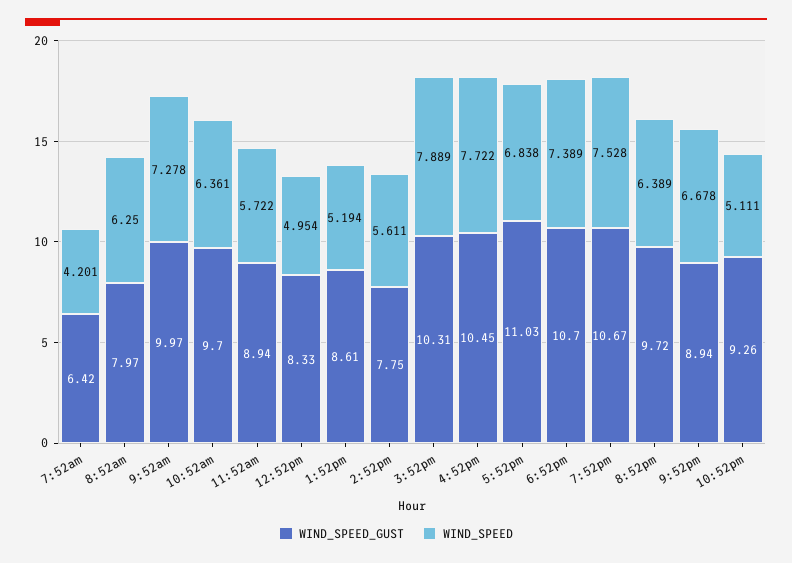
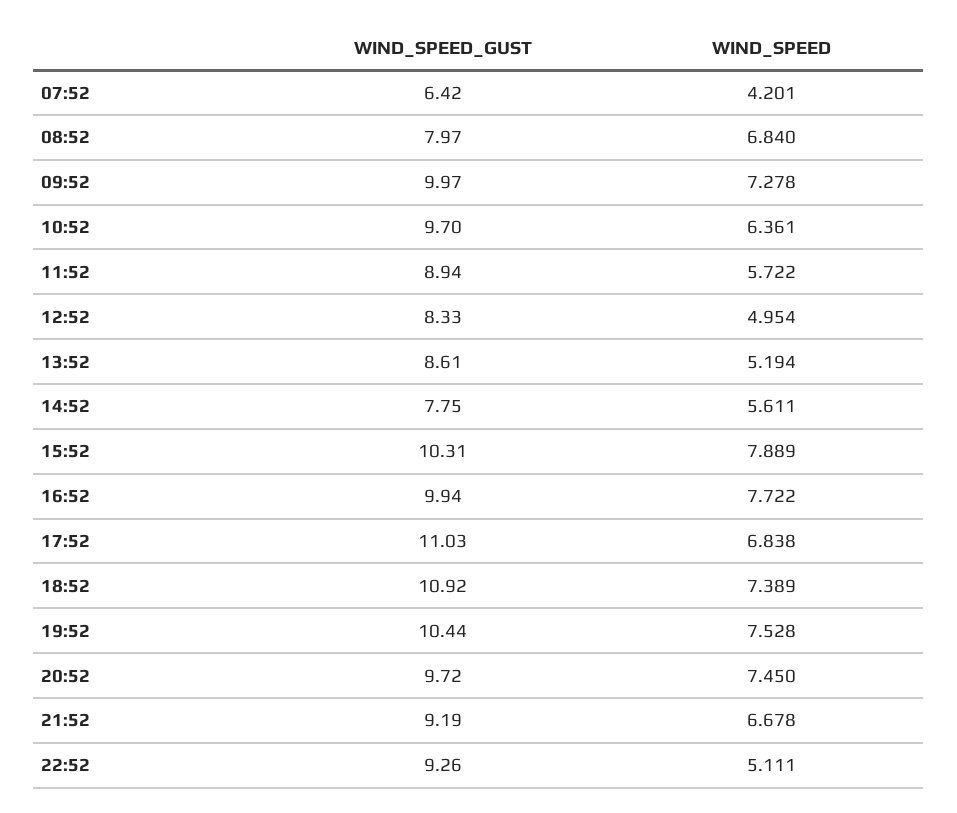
  {
    "WIND_SPEED_GUST": {
      "7:52am": 6.42,
      "8:52am": 7.97,
      "9:52am": 9.97,
      "10:52am": 9.7,
      "11:52am": 8.94,
      "12:52pm": 8.33,
      "1:52pm": 8.61,
      "2:52pm": 7.75,
      "3:52pm": 10.31,
-     "4:52pm": 10.45,
+     "4:52pm": 9.94,
      "5:52pm": 11.03,
-     "6:52pm": 10.7,
+     "6:52pm": 10.92,
-     "7:52pm": 10.67,
+     "7:52pm": 10.44,
      "8:52pm": 9.72,
-     "9:52pm": 8.94,
+     "9:52pm": 9.19,
      "10:52pm": 9.26
    },
    "WIND_SPEED": {
      "7:52am": 4.201,
-     "8:52am": 6.25,
+     "8:52am": 6.84,
      "9:52am": 7.278,
      "10:52am": 6.361,
      "11:52am": 5.722,
      "12:52pm": 4.954,
      "1:52pm": 5.194,
      "2:52pm": 5.611,
      "3:52pm": 7.889,
      "4:52pm": 7.722,
      "5:52pm": 6.838,
      "6:52pm": 7.389,
      "7:52pm": 7.528,
-     "8:52pm": 6.389,
+     "8:52pm": 7.45,
      "9:52pm": 6.678,
      "10:52pm": 5.111
    }
  }

